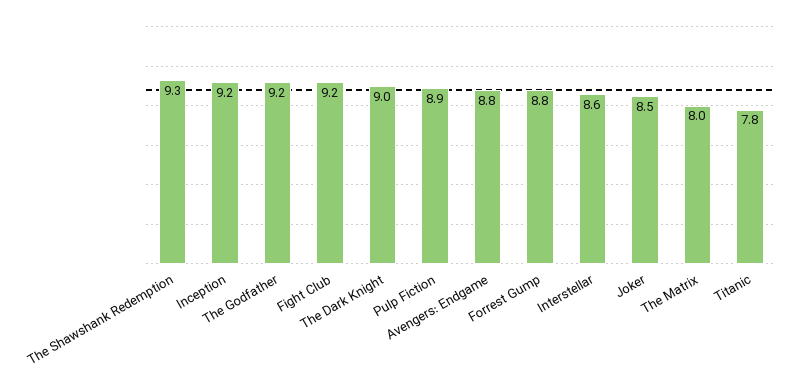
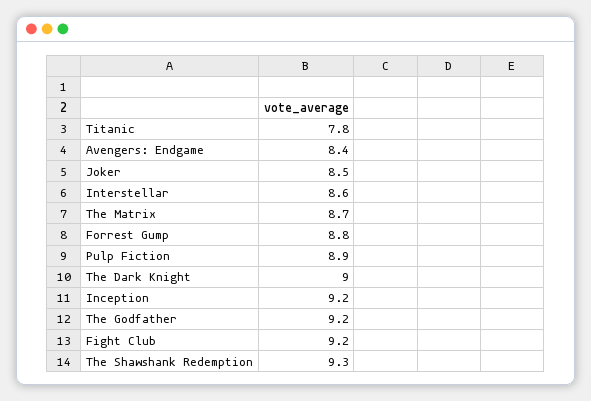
  {
    "The Shawshank Redemption": 9.3,
    "Inception": 9.2,
    "The Godfather": 9.2,
    "Fight Club": 9.2,
    "The Dark Knight": 9,
    "Pulp Fiction": 8.9,
-   "Avengers: Endgame": 8.8,
+   "Avengers: Endgame": 8.4,
    "Forrest Gump": 8.8,
    "Interstellar": 8.6,
    "Joker": 8.5,
-   "The Matrix": 8,
+   "The Matrix": 8.7,
    "Titanic": 7.8
  }

